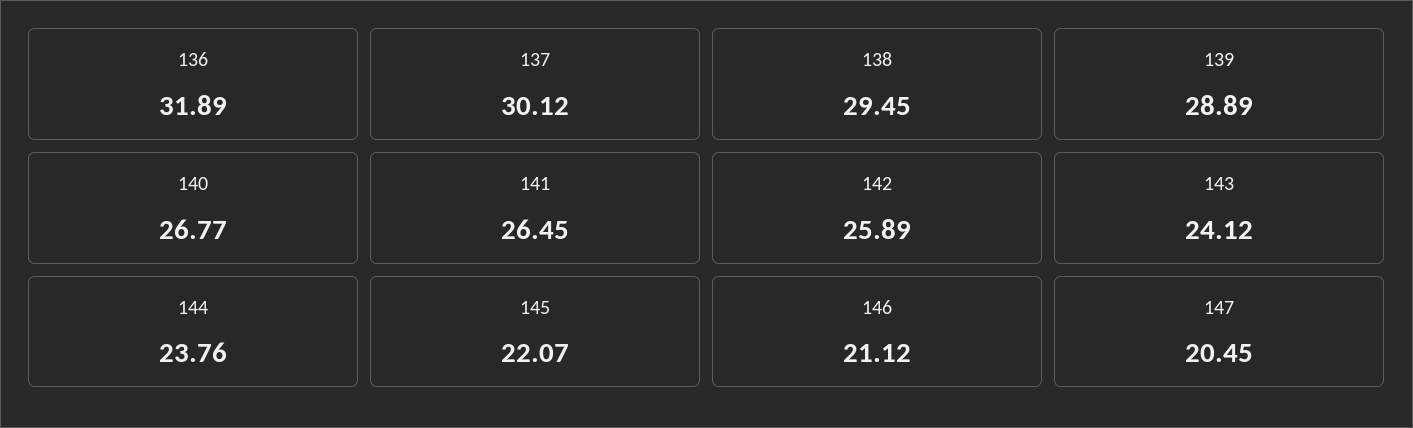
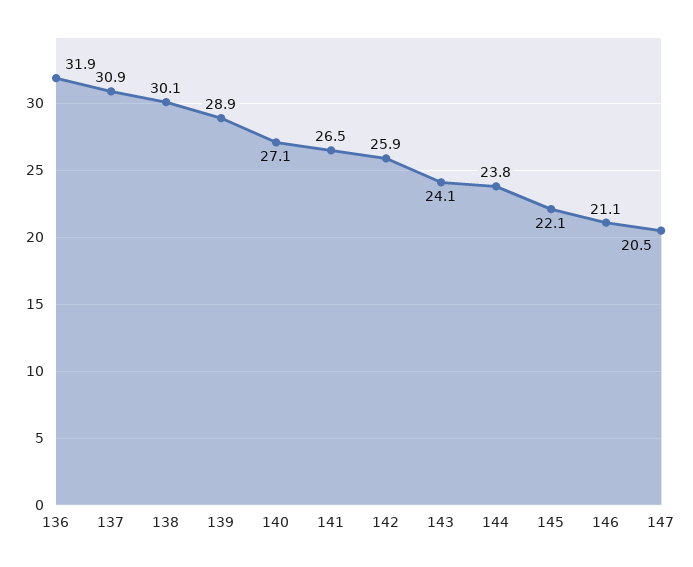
  {
    "136": 31.89,
-   "137": 30.12,
+   "137": 30.9,
-   "138": 29.45,
+   "138": 30.1,
    "139": 28.89,
-   "140": 26.77,
+   "140": 27.1,
    "141": 26.45,
    "142": 25.89,
    "143": 24.12,
    "144": 23.76,
    "145": 22.07,
    "146": 21.12,
    "147": 20.45
  }

